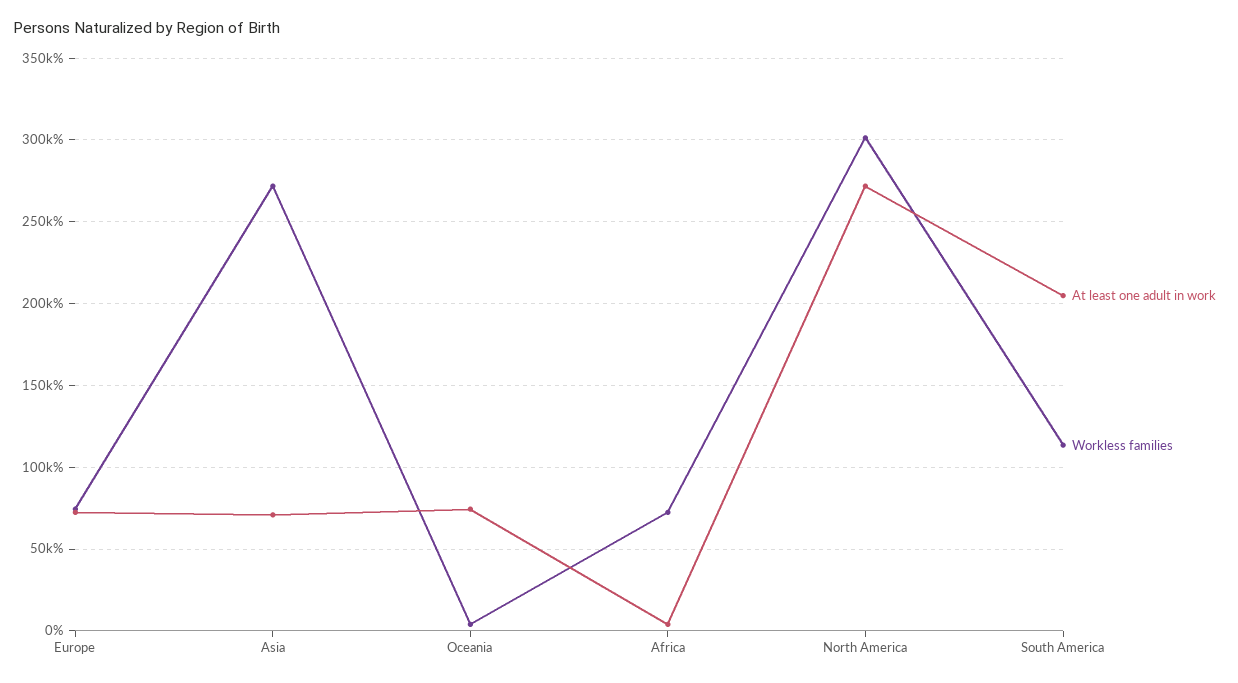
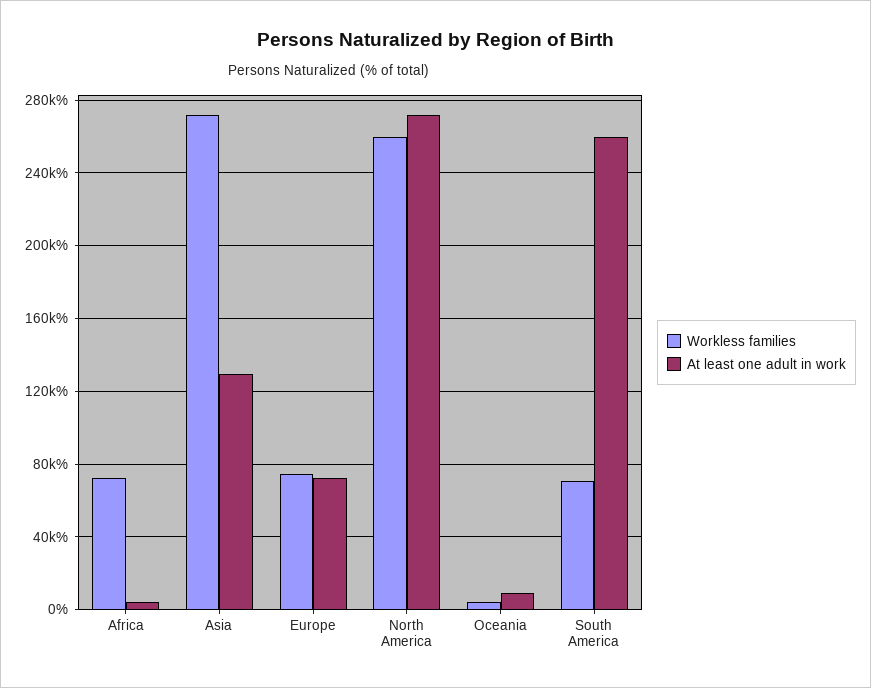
  {
    "At least one adult in work": {
      "Europe": 70000,
-     "Asia": 70000,
+     "Asia": 130000,
-     "Oceania": 75000,
+     "Oceania": 10000,
      "Africa": 5000,
      "North America": 270000,
-     "South America": 205000
+     "South America": 260000
    },
    "Workless families": {
      "Europe": 75000,
      "Asia": 270000,
      "Oceania": 5000,
      "Africa": 70000,
-     "North America": 300000,
+     "North America": 260000,
-     "South America": 115000
+     "South America": 70000
    }
  }

